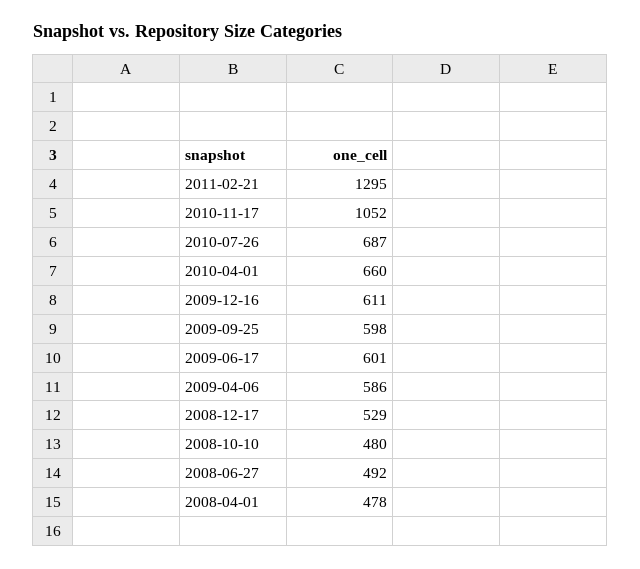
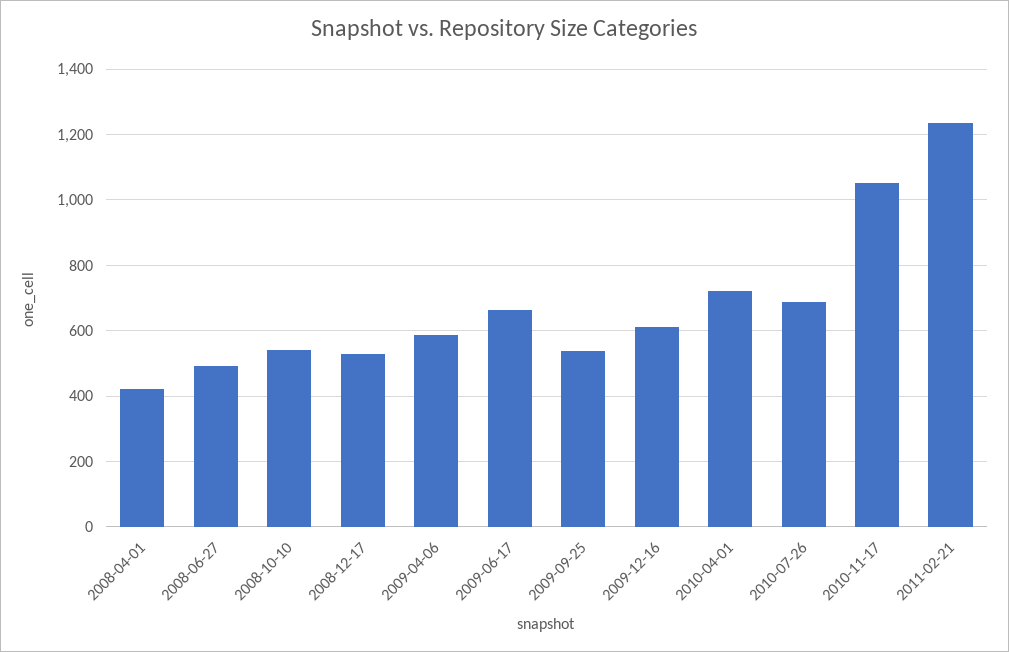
  {
-   "2011-02-21": 1295,
+   "2011-02-21": 1240,
    "2010-11-17": 1052,
    "2010-07-26": 687,
-   "2010-04-01": 660,
+   "2010-04-01": 720,
    "2009-12-16": 611,
-   "2009-09-25": 598,
+   "2009-09-25": 540,
-   "2009-06-17": 601,
+   "2009-06-17": 660,
    "2009-04-06": 586,
    "2008-12-17": 529,
-   "2008-10-10": 480,
+   "2008-10-10": 540,
    "2008-06-27": 492,
-   "2008-04-01": 478
+   "2008-04-01": 420
  }

